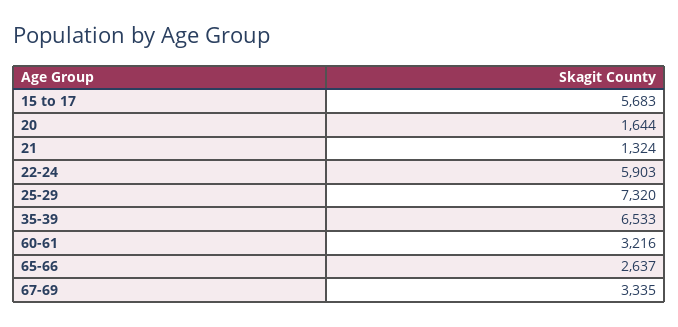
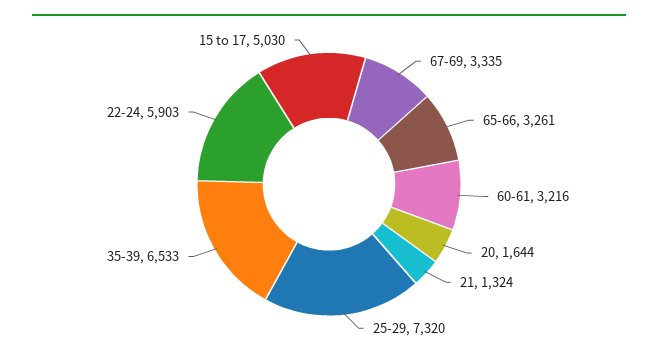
  {
-   "15 to 17": 5683,
+   "15 to 17": 5030,
    "20": 1644,
    "21": 1324,
    "22-24": 5903,
    "25-29": 7320,
    "35-39": 6533,
    "60-61": 3216,
-   "65-66": 2637,
+   "65-66": 3261,
    "67-69": 3335
  }

